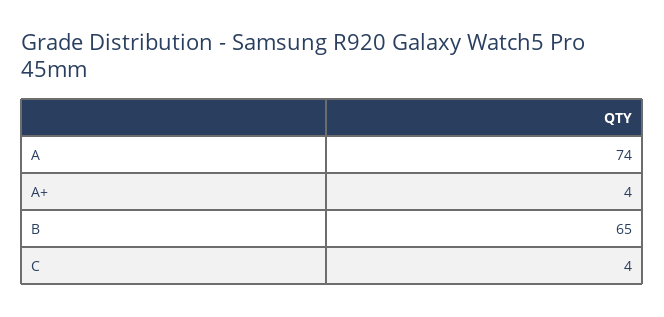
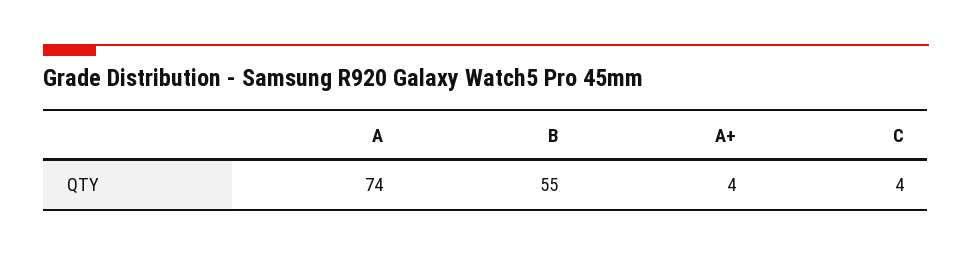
  {
    "A": 74,
    "A+": 4,
-   "B": 65,
+   "B": 55,
    "C": 4
  }

